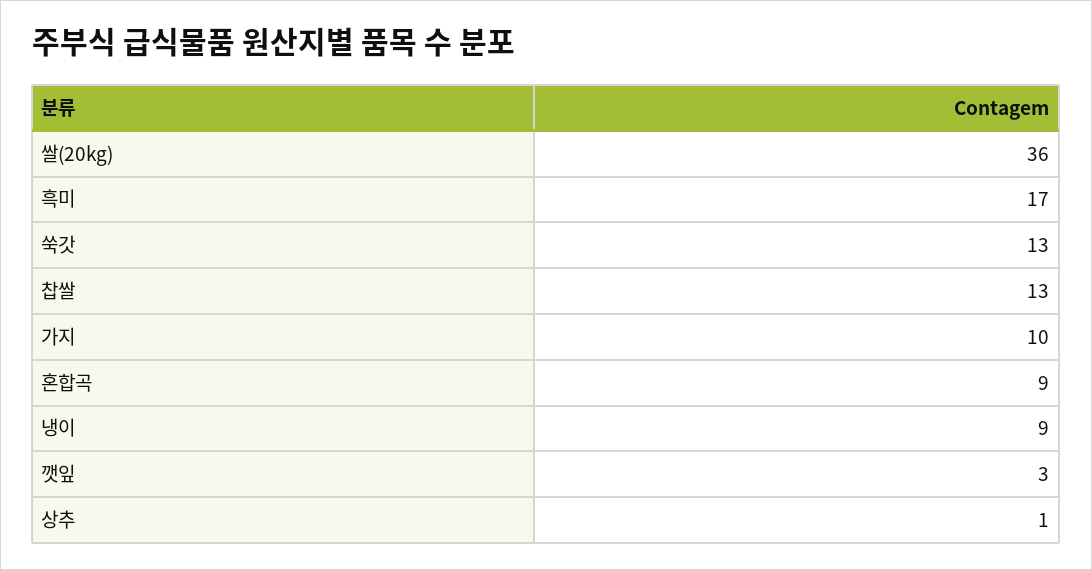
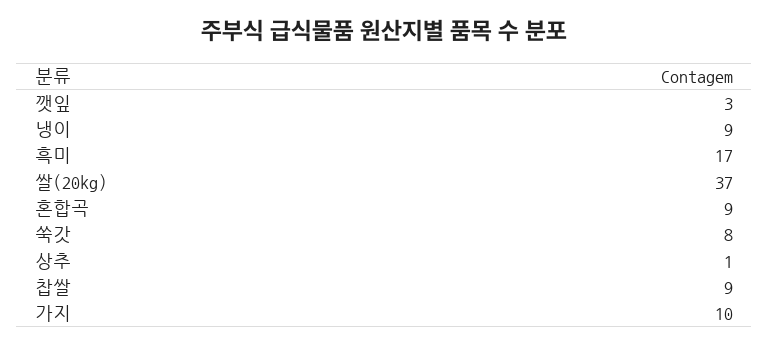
  {
-   "쌀(20kg)": 36,
+   "쌀(20kg)": 37,
    "흑미": 17,
-   "쑥갓": 13,
+   "쑥갓": 8,
-   "찹쌀": 13,
+   "찹쌀": 9,
    "가지": 10,
    "혼합곡": 9,
    "냉이": 9,
    "깻잎": 3,
    "상추": 1
  }

